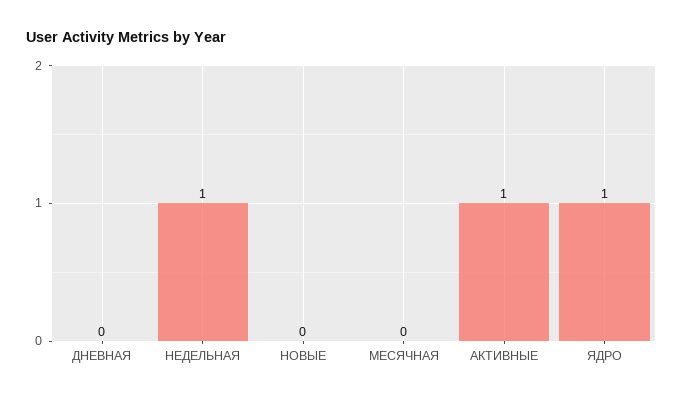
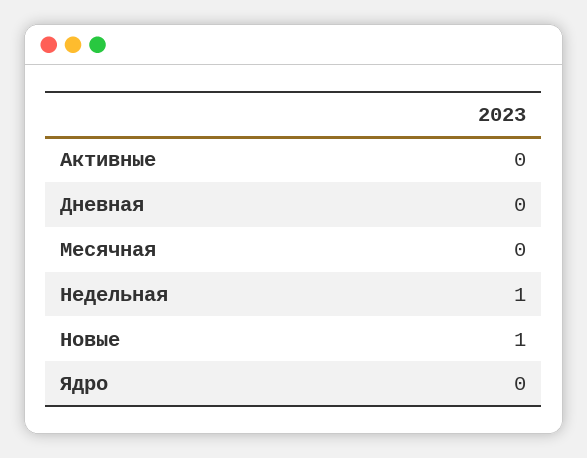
  {
    "ДНЕВНАЯ": 0,
    "НЕДЕЛЬНАЯ": 1,
-   "НОВЫЕ": 0,
+   "НОВЫЕ": 1,
    "МЕСЯЧНАЯ": 0,
-   "АКТИВНЫЕ": 1,
+   "АКТИВНЫЕ": 0,
-   "ЯДРО": 1
+   "ЯДРО": 0
  }

